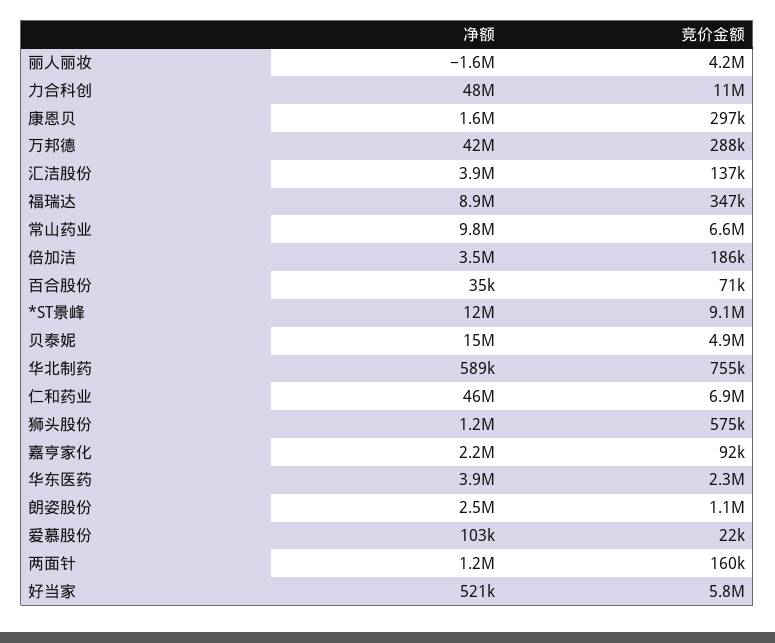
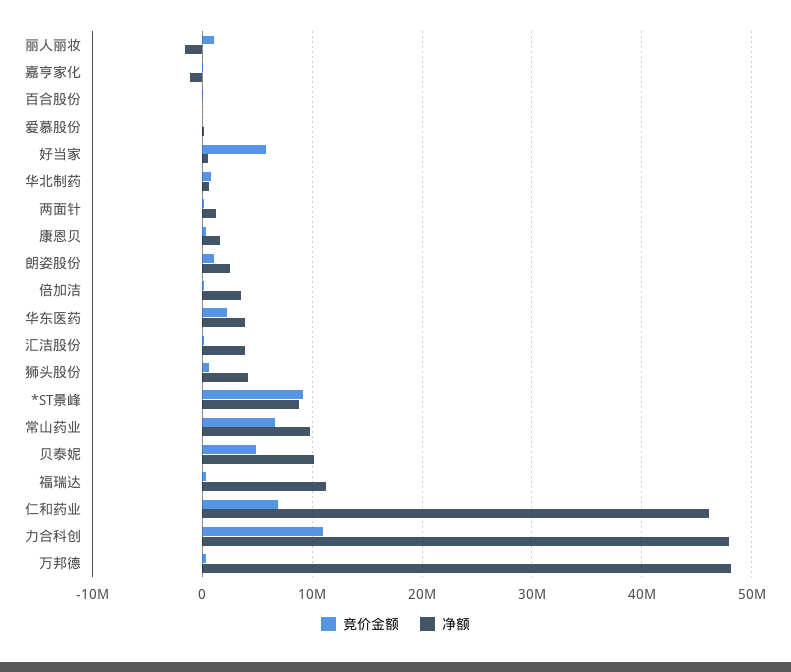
  {
    "净额": {
      "丽人丽妆": -1600000,
      "力合科创": 48000000,
      "康恩贝": 1600000,
-     "万邦德": 42000000,
+     "万邦德": 48000000,
      "汇洁股份": 3900000,
-     "福瑞达": 8900000,
+     "福瑞达": 11000000,
      "常山药业": 9800000,
      "倍加洁": 3500000,
      "百合股份": 35000,
-     "*ST景峰": 12000000,
+     "*ST景峰": 9000000,
-     "贝泰妮": 15000000,
+     "贝泰妮": 10000000,
      "华北制药": 589000,
      "仁和药业": 46000000,
-     "狮头股份": 1200000,
+     "狮头股份": 4000000,
-     "嘉亨家化": 2200000,
+     "嘉亨家化": -1000000,
      "华东医药": 3900000,
      "朗姿股份": 2500000,
      "爱慕股份": 103000,
      "两面针": 1200000,
      "好当家": 521000
    },
    "竞价金额": {
-     "丽人丽妆": 4200000,
+     "丽人丽妆": 1000000,
      "力合科创": 11000000,
      "康恩贝": 297000,
      "万邦德": 288000,
      "汇洁股份": 137000,
      "福瑞达": 347000,
      "常山药业": 6600000,
      "倍加洁": 186000,
      "百合股份": 71000,
      "*ST景峰": 9100000,
      "贝泰妮": 4900000,
      "华北制药": 755000,
      "仁和药业": 6900000,
      "狮头股份": 575000,
      "嘉亨家化": 92000,
      "华东医药": 2300000,
      "朗姿股份": 1100000,
      "爱慕股份": 22000,
      "两面针": 160000,
      "好当家": 5800000
    }
  }

